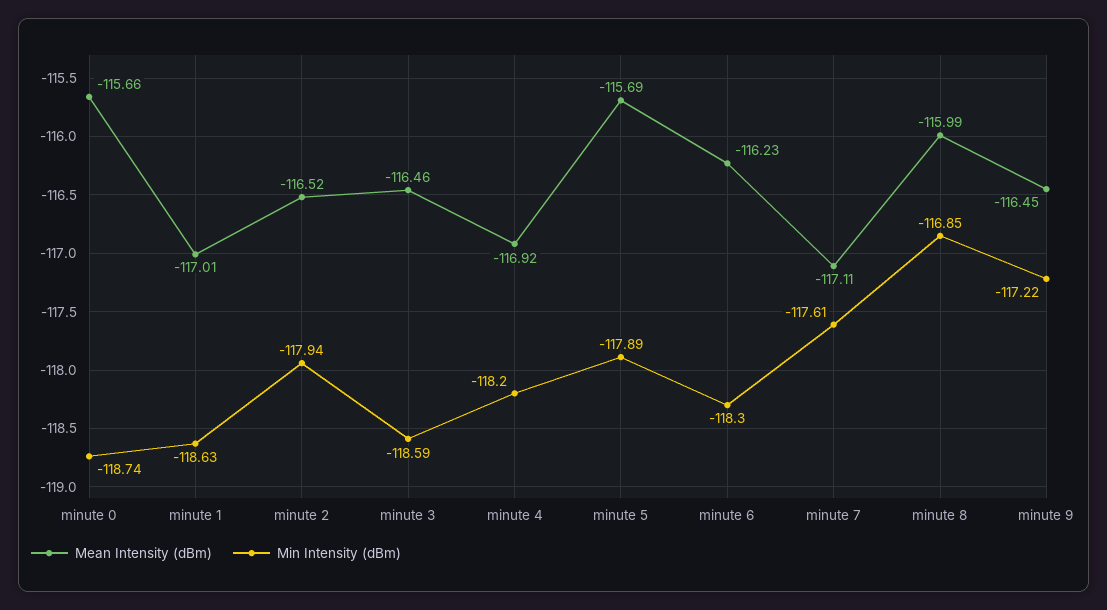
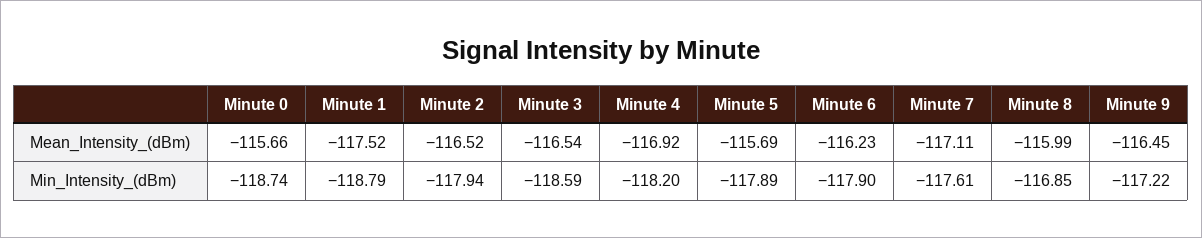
  {
    "Mean Intensity (dBm)": {
      "minute 0": -115.66,
-     "minute 1": -117.01,
+     "minute 1": -117.52,
      "minute 2": -116.52,
-     "minute 3": -116.46,
+     "minute 3": -116.54,
      "minute 4": -116.92,
      "minute 5": -115.69,
      "minute 6": -116.23,
      "minute 7": -117.11,
      "minute 8": -115.99,
      "minute 9": -116.45
    },
    "Min Intensity (dBm)": {
      "minute 0": -118.74,
-     "minute 1": -118.63,
+     "minute 1": -118.79,
      "minute 2": -117.94,
      "minute 3": -118.59,
      "minute 4": -118.2,
      "minute 5": -117.89,
-     "minute 6": -118.3,
+     "minute 6": -117.9,
      "minute 7": -117.61,
      "minute 8": -116.85,
      "minute 9": -117.22
    }
  }

